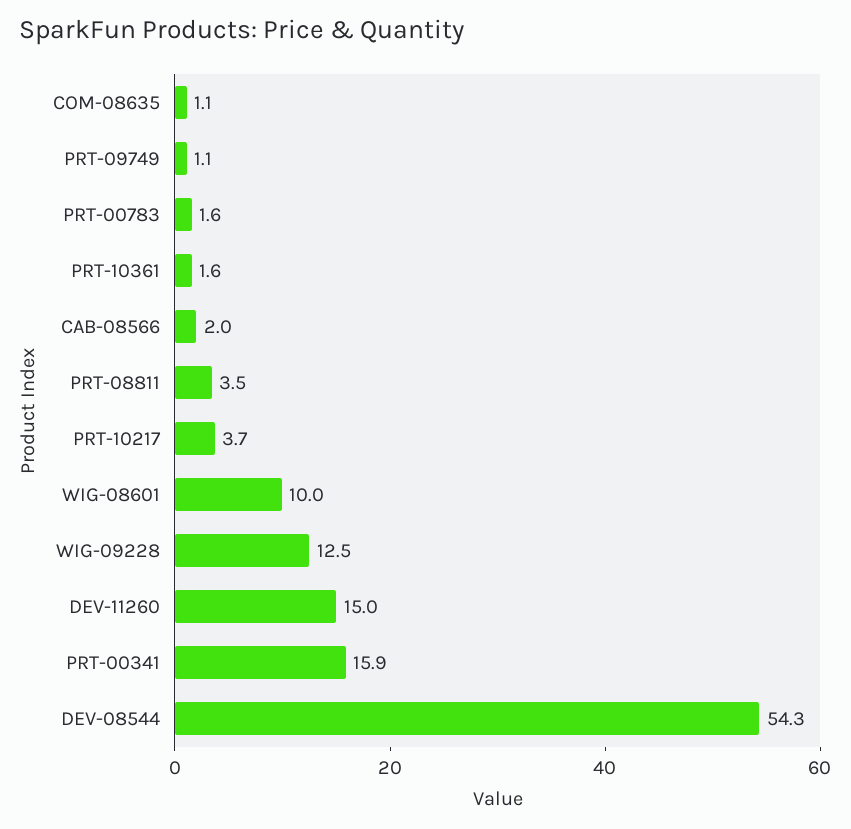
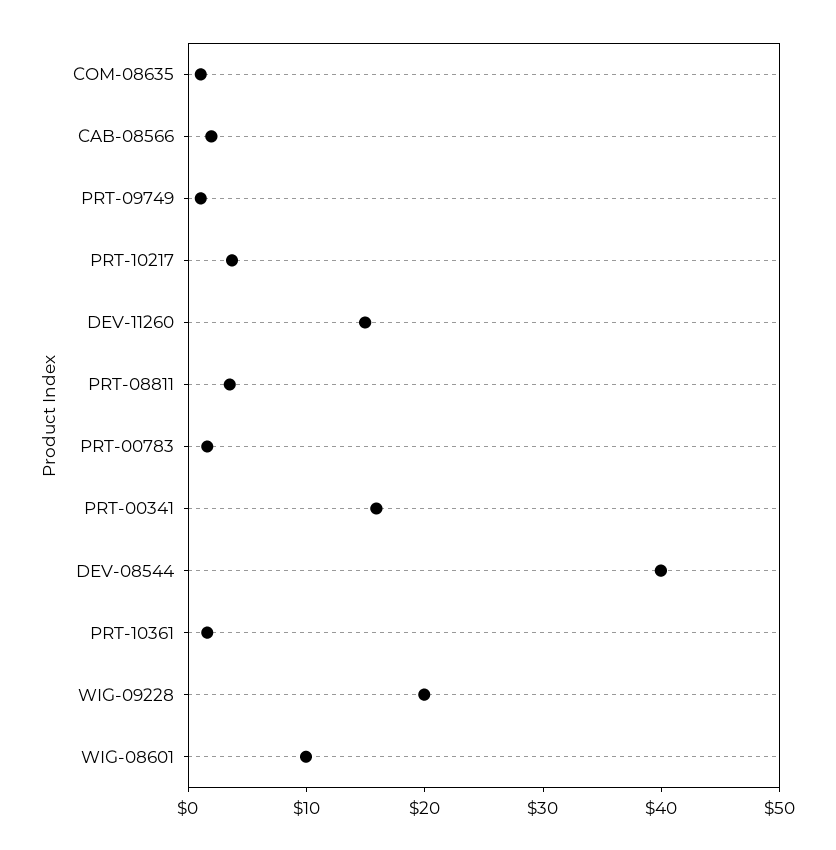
  {
    "COM-08635": 1.1,
    "PRT-09749": 1.1,
    "PRT-00783": 1.6,
    "PRT-10361": 1.6,
    "CAB-08566": 2,
    "PRT-08811": 3.5,
    "PRT-10217": 3.7,
    "WIG-08601": 10,
-   "WIG-09228": 12.5,
+   "WIG-09228": 20,
    "DEV-11260": 15,
    "PRT-00341": 15.9,
-   "DEV-08544": 54.3
+   "DEV-08544": 40
  }

